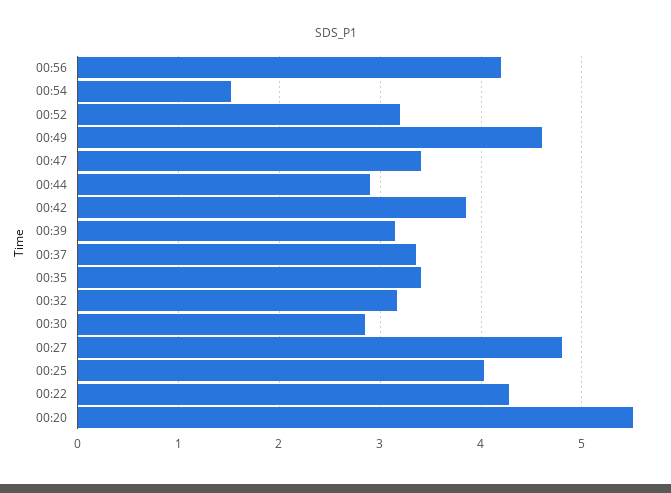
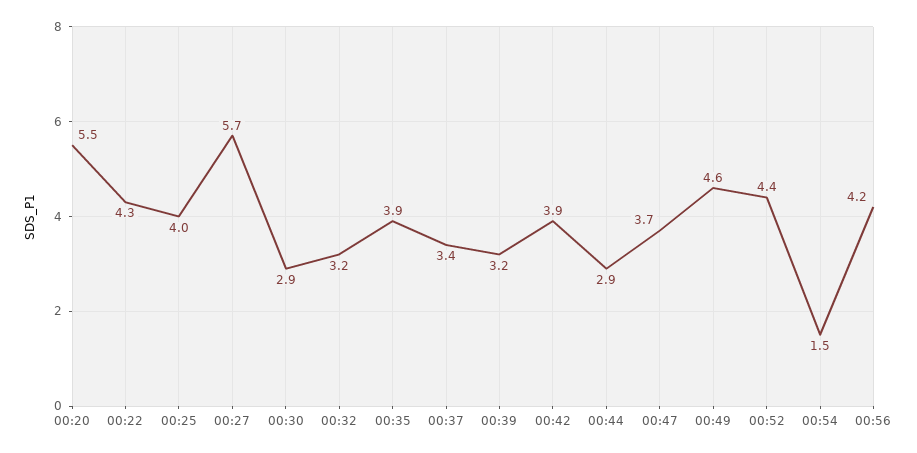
  {
    "00:56": 4.2,
    "00:54": 1.5,
-   "00:52": 3.2,
+   "00:52": 4.4,
    "00:49": 4.6,
-   "00:47": 3.4,
+   "00:47": 3.7,
    "00:44": 2.9,
    "00:42": 3.9,
    "00:39": 3.2,
    "00:37": 3.4,
-   "00:35": 3.4,
+   "00:35": 3.9,
    "00:32": 3.2,
    "00:30": 2.9,
-   "00:27": 4.8,
+   "00:27": 5.7,
    "00:25": 4,
    "00:22": 4.3,
    "00:20": 5.5
  }

